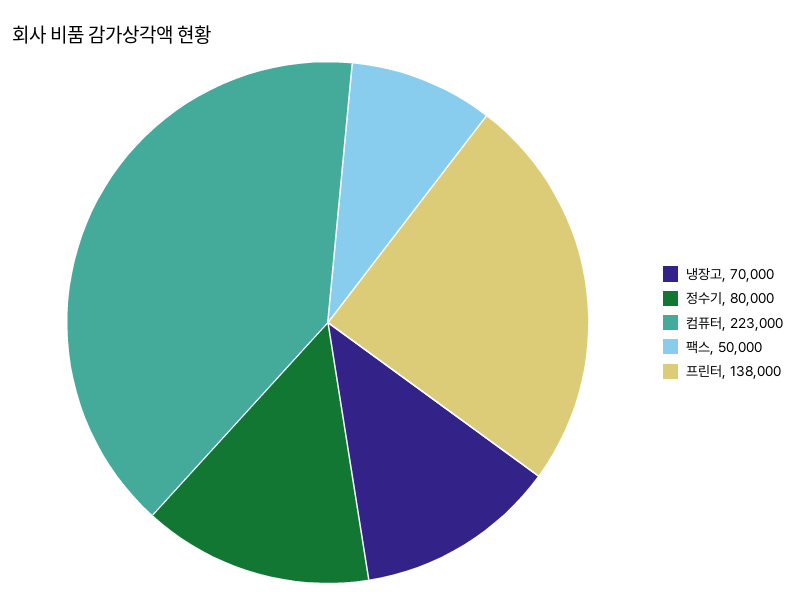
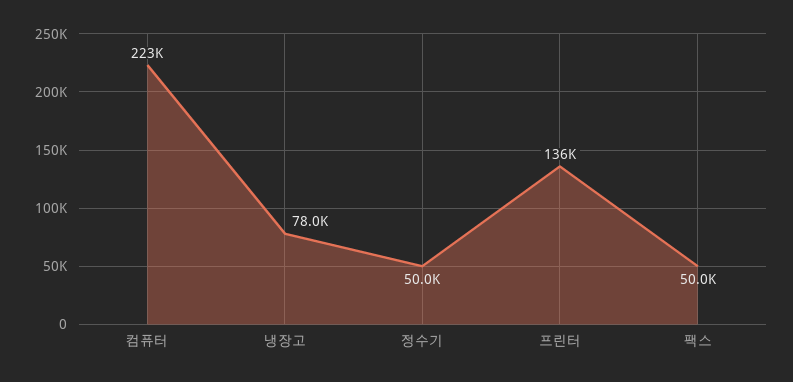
  {
-   "냉장고": 70000,
+   "냉장고": 78000,
-   "정수기": 80000,
+   "정수기": 50000,
    "컴퓨터": 223000,
    "팩스": 50000,
-   "프린터": 138000
+   "프린터": 136000
  }

